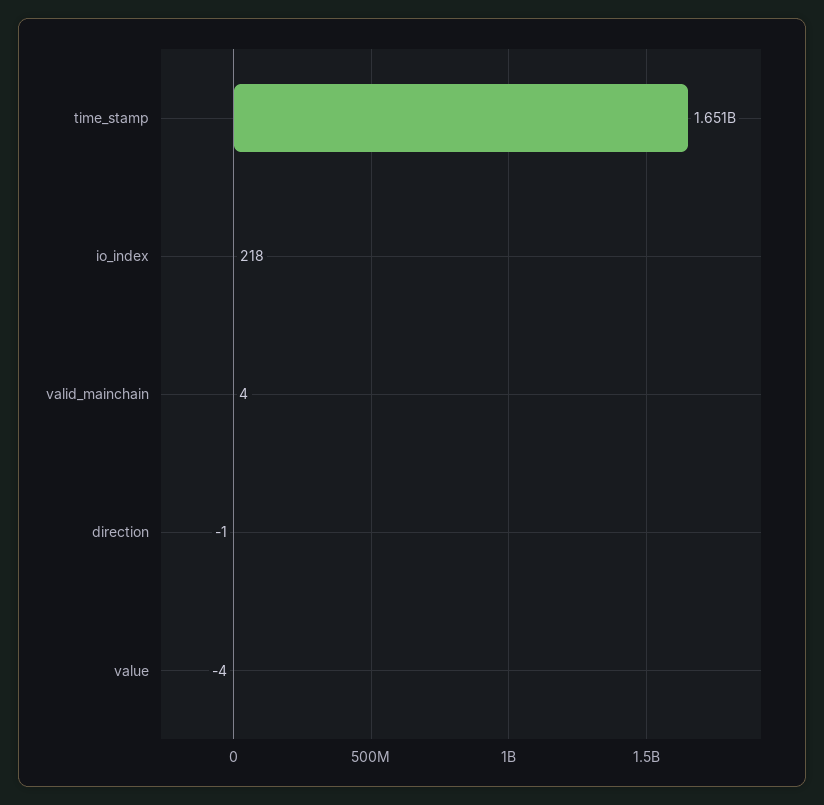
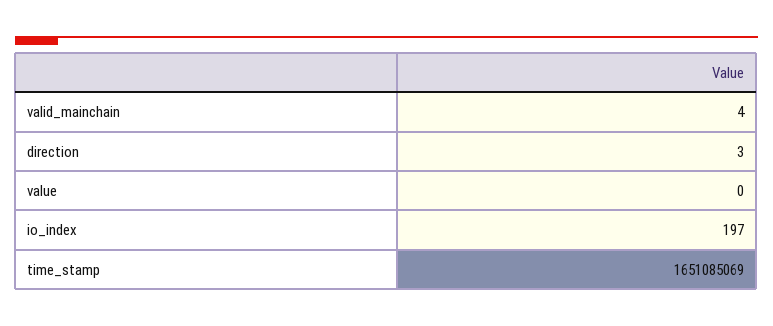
  {
    "time_stamp": 1651085069,
-   "io_index": 218,
+   "io_index": 197,
    "valid_mainchain": 4,
-   "direction": -1,
+   "direction": 3,
-   "value": -4
+   "value": 0
  }

